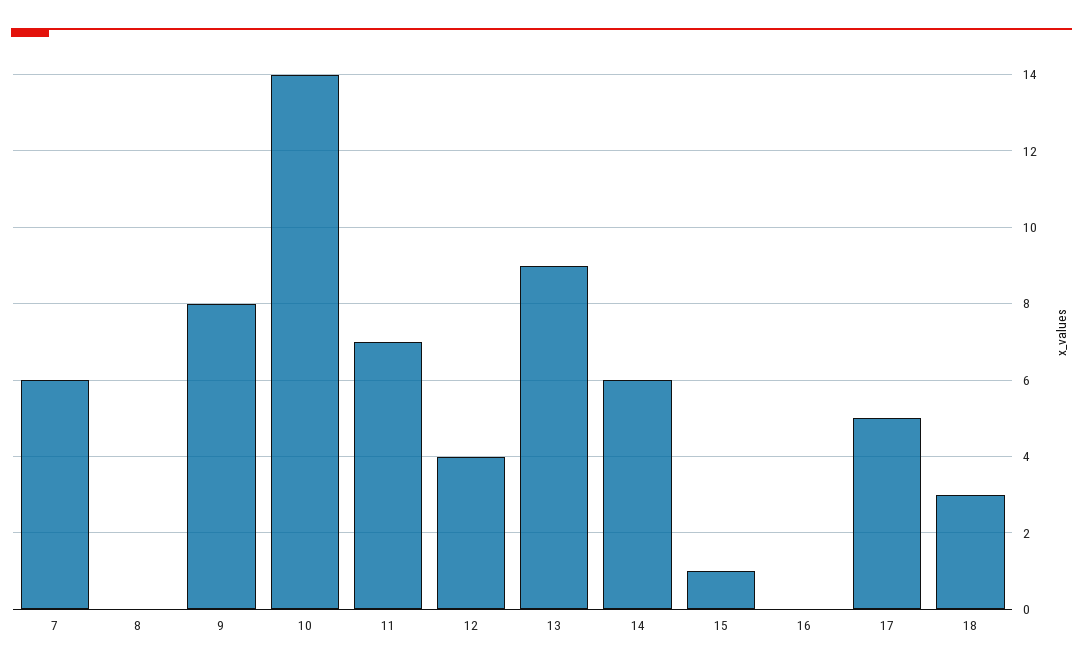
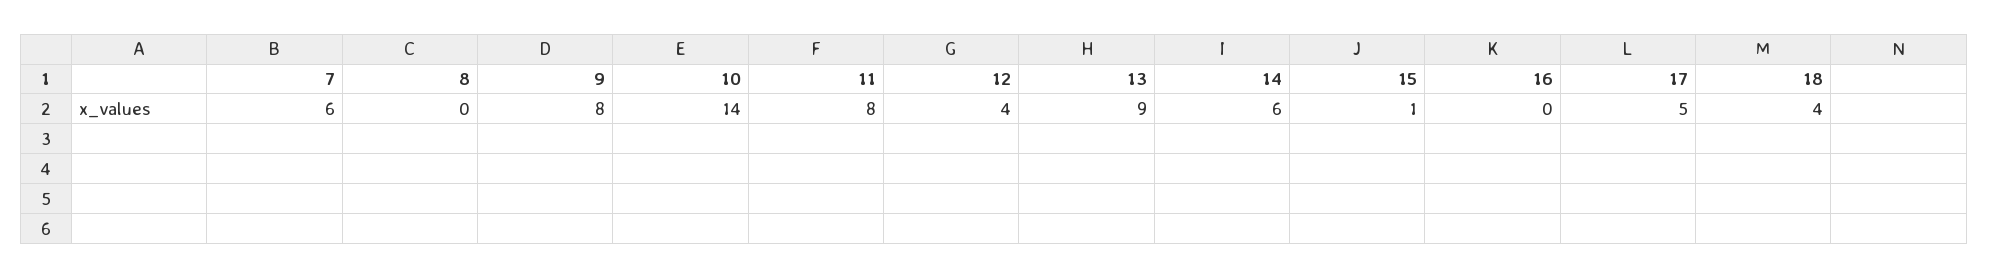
  {
    "7": 6,
    "8": 0,
    "9": 8,
    "10": 14,
-   "11": 7,
+   "11": 8,
    "12": 4,
    "13": 9,
    "14": 6,
    "15": 1,
    "16": 0,
    "17": 5,
-   "18": 3
+   "18": 4
  }

